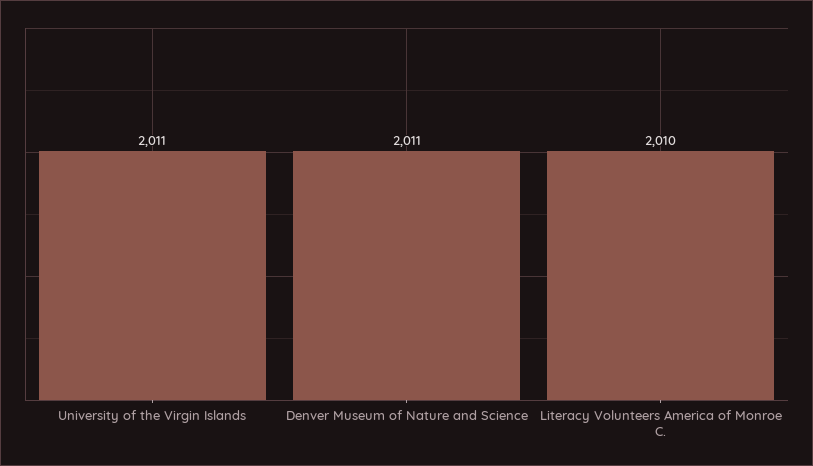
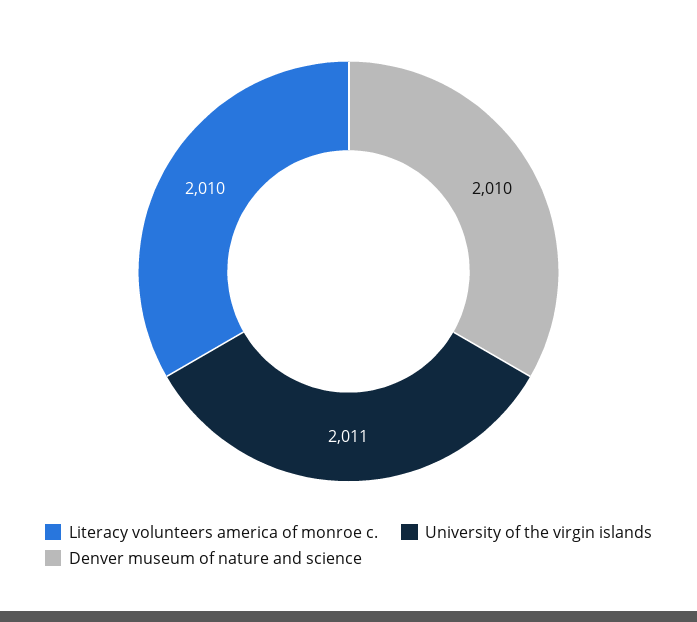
  {
    "University of the Virgin Islands": 2011,
-   "Denver Museum of Nature and Science": 2011,
+   "Denver Museum of Nature and Science": 2010,
    "Literacy Volunteers America of Monroe C.": 2010
  }

